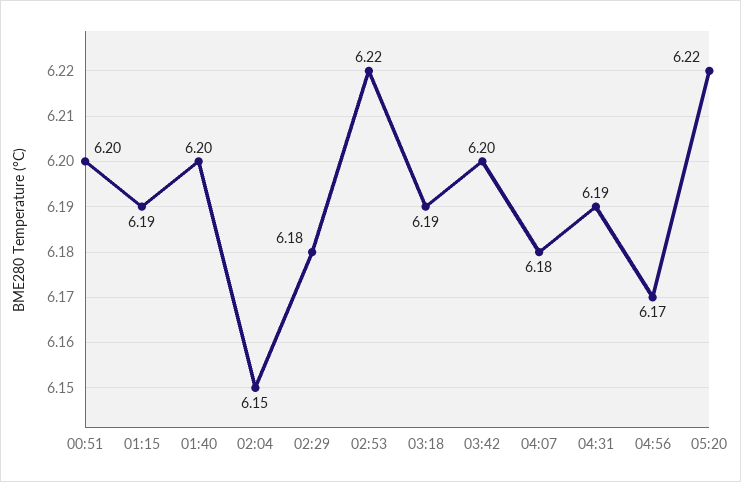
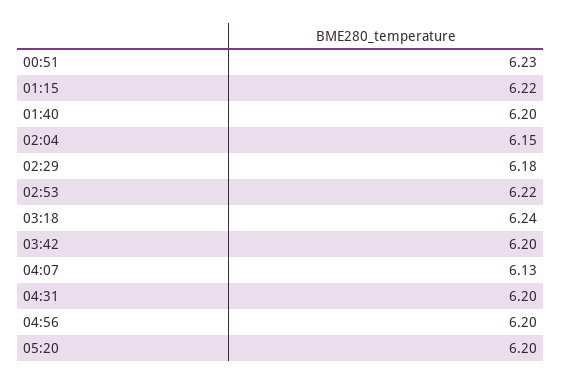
  {
-   "00:51": 6.2,
+   "00:51": 6.23,
-   "01:15": 6.19,
+   "01:15": 6.22,
    "01:40": 6.2,
    "02:04": 6.15,
    "02:29": 6.18,
    "02:53": 6.22,
-   "03:18": 6.19,
+   "03:18": 6.24,
    "03:42": 6.2,
-   "04:07": 6.18,
+   "04:07": 6.13,
-   "04:31": 6.19,
+   "04:31": 6.2,
-   "04:56": 6.17,
+   "04:56": 6.2,
-   "05:20": 6.22
+   "05:20": 6.2
  }

